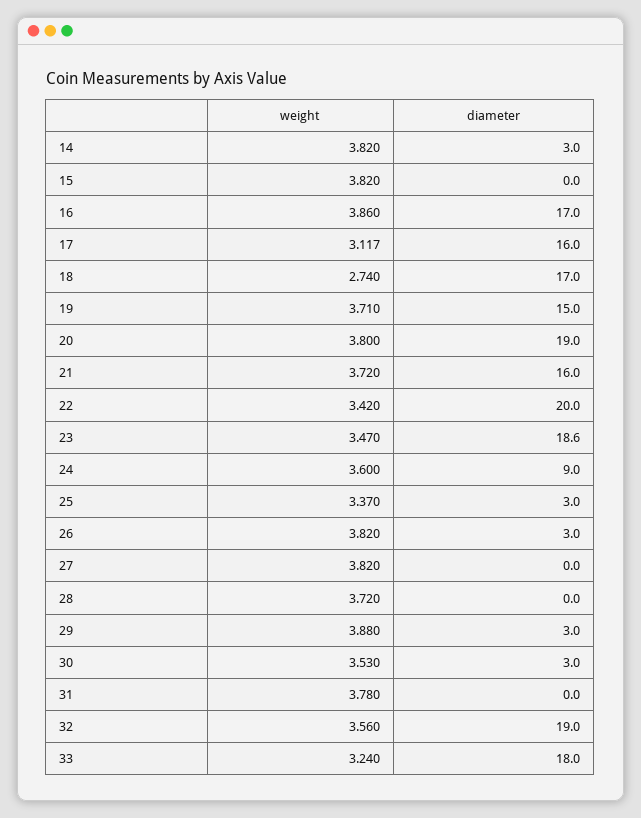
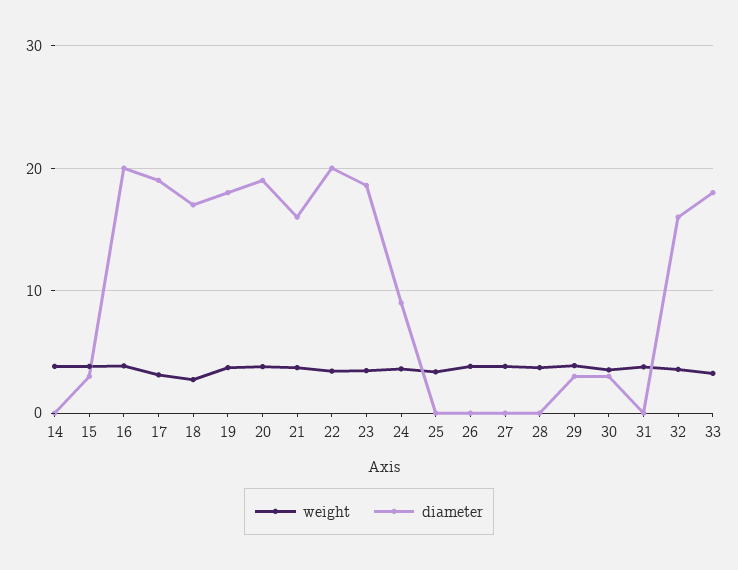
  {
    "weight": {
      "14": 3.82,
      "15": 3.82,
      "16": 3.86,
      "17": 3.117,
      "18": 2.74,
      "19": 3.71,
      "20": 3.8,
      "21": 3.72,
      "22": 3.42,
      "23": 3.47,
      "24": 3.6,
      "25": 3.37,
      "26": 3.82,
      "27": 3.82,
      "28": 3.72,
      "29": 3.88,
      "30": 3.53,
      "31": 3.78,
      "32": 3.56,
      "33": 3.24
    },
    "diameter": {
-     "14": 3,
+     "14": 0,
-     "15": 0,
+     "15": 3,
-     "16": 17,
+     "16": 20,
-     "17": 16,
+     "17": 19,
      "18": 17,
-     "19": 15,
+     "19": 18,
      "20": 19,
      "21": 16,
      "22": 20,
      "23": 18.6,
      "24": 9,
-     "25": 3,
+     "25": 0,
-     "26": 3,
+     "26": 0,
      "27": 0,
      "28": 0,
      "29": 3,
      "30": 3,
      "31": 0,
-     "32": 19,
+     "32": 16,
      "33": 18
    }
  }

